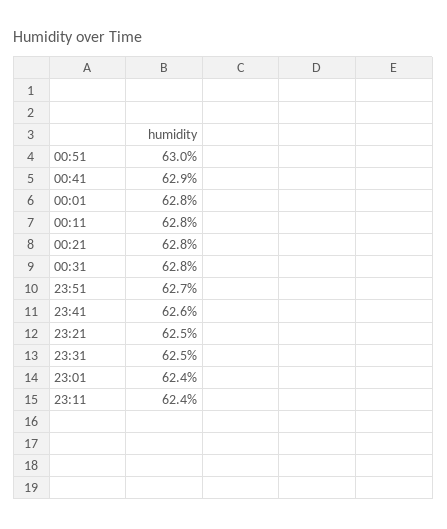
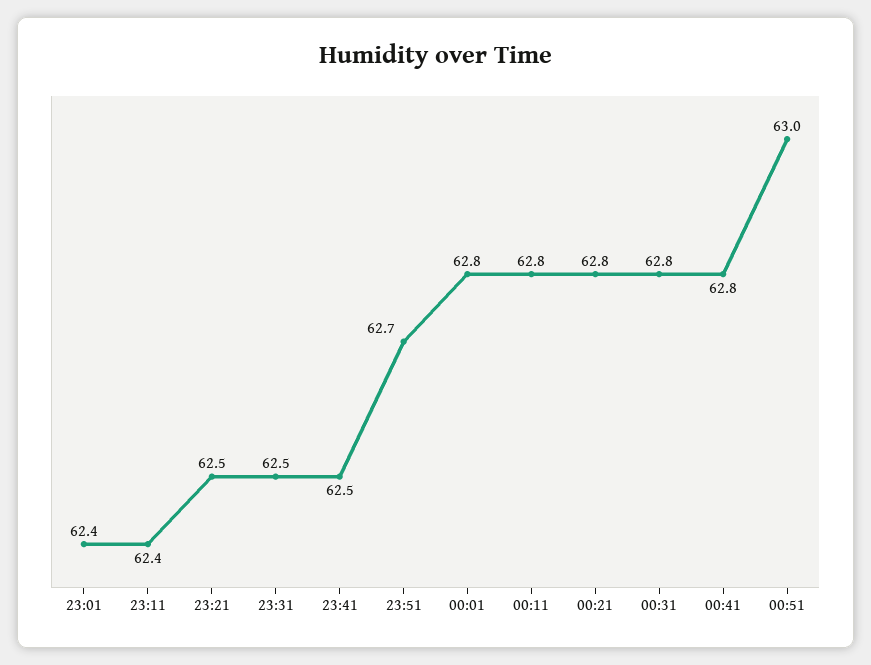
  {
    "00:51": 63,
-   "00:41": 62.9,
+   "00:41": 62.8,
    "00:01": 62.8,
    "00:11": 62.8,
    "00:21": 62.8,
    "00:31": 62.8,
    "23:51": 62.7,
-   "23:41": 62.6,
+   "23:41": 62.5,
    "23:21": 62.5,
    "23:31": 62.5,
    "23:01": 62.4,
    "23:11": 62.4
  }

